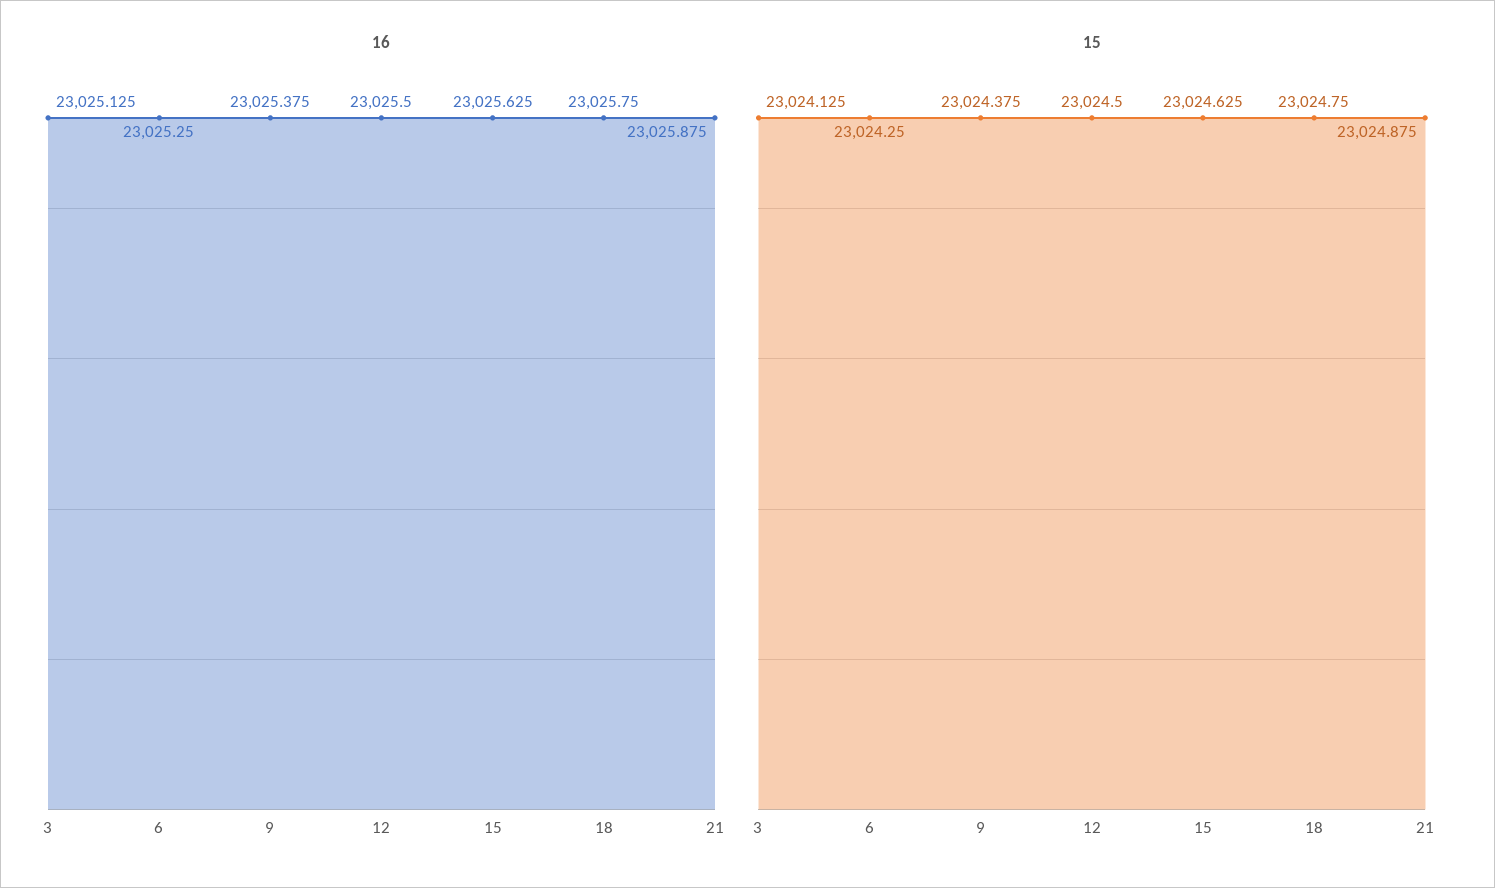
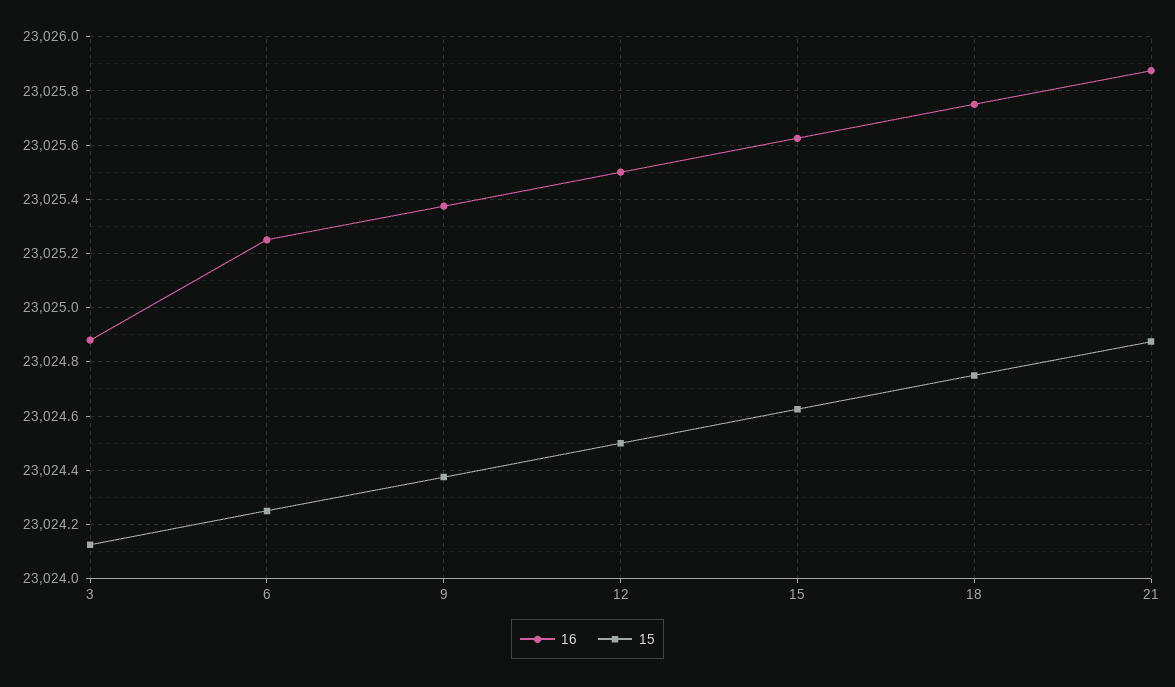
  {
    "16": {
-     "3": 23025.125,
+     "3": 23024.875,
      "6": 23025.25,
      "9": 23025.375,
      "12": 23025.5,
      "15": 23025.625,
      "18": 23025.75,
      "21": 23025.875
    },
    "15": {
      "3": 23024.125,
      "6": 23024.25,
      "9": 23024.375,
      "12": 23024.5,
      "15": 23024.625,
      "18": 23024.75,
      "21": 23024.875
    }
  }

